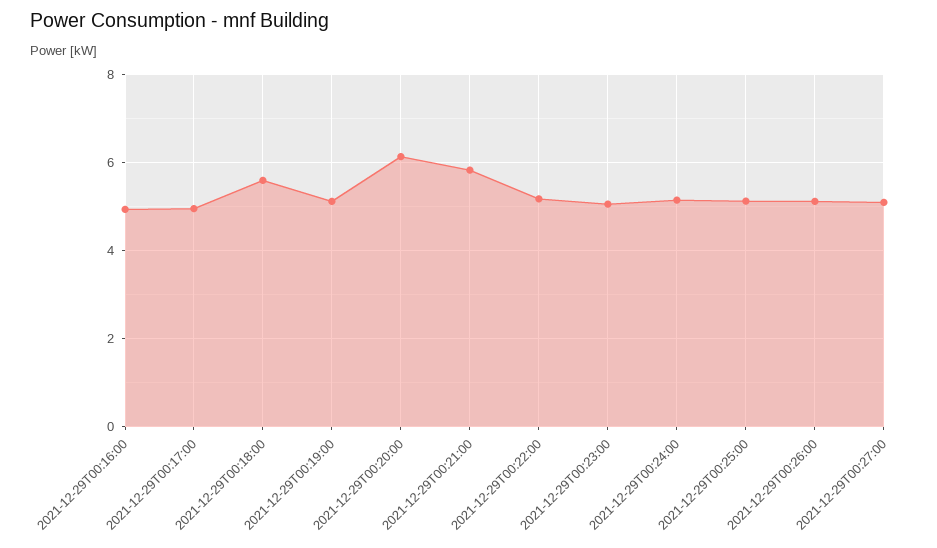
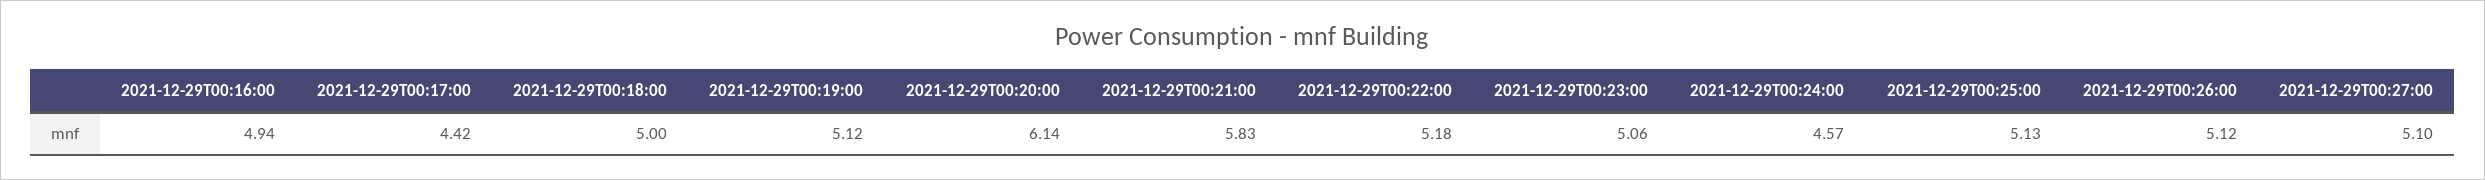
  {
    "2021-12-29T00:16:00": 4.94,
-   "2021-12-29T00:17:00": 5,
+   "2021-12-29T00:17:00": 4.42,
-   "2021-12-29T00:18:00": 5.6,
+   "2021-12-29T00:18:00": 5,
    "2021-12-29T00:19:00": 5.12,
    "2021-12-29T00:20:00": 6.14,
    "2021-12-29T00:21:00": 5.83,
    "2021-12-29T00:22:00": 5.18,
    "2021-12-29T00:23:00": 5.06,
-   "2021-12-29T00:24:00": 5.2,
+   "2021-12-29T00:24:00": 4.57,
    "2021-12-29T00:25:00": 5.13,
    "2021-12-29T00:26:00": 5.12,
    "2021-12-29T00:27:00": 5.1
  }

